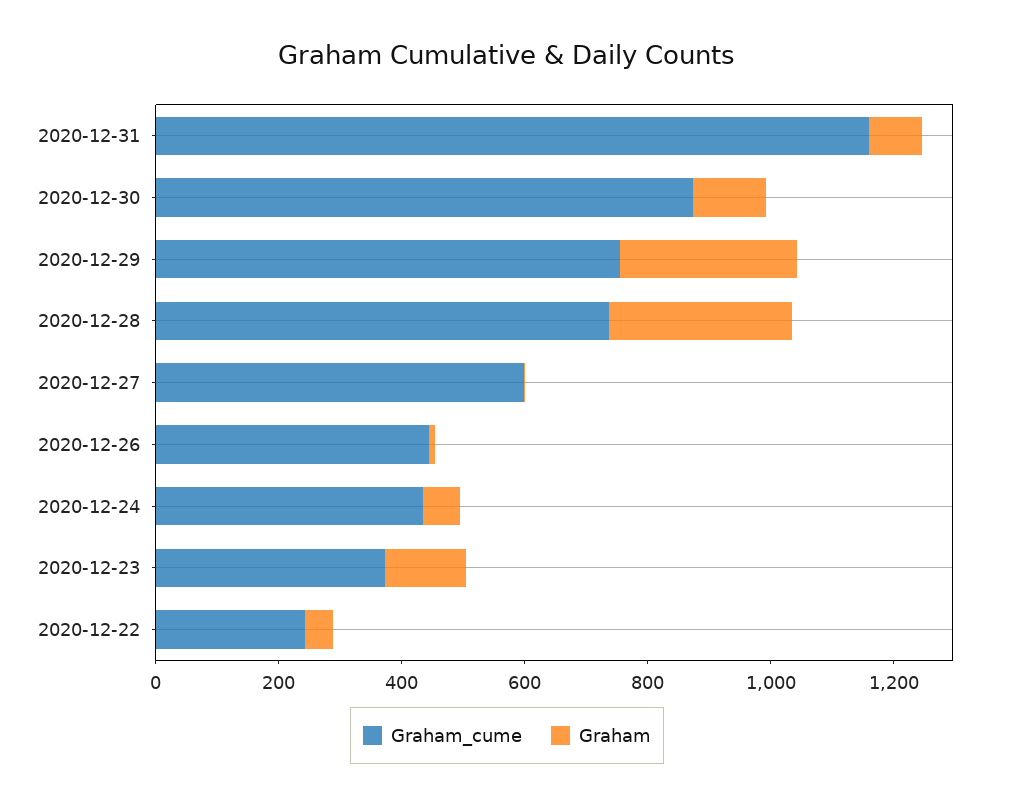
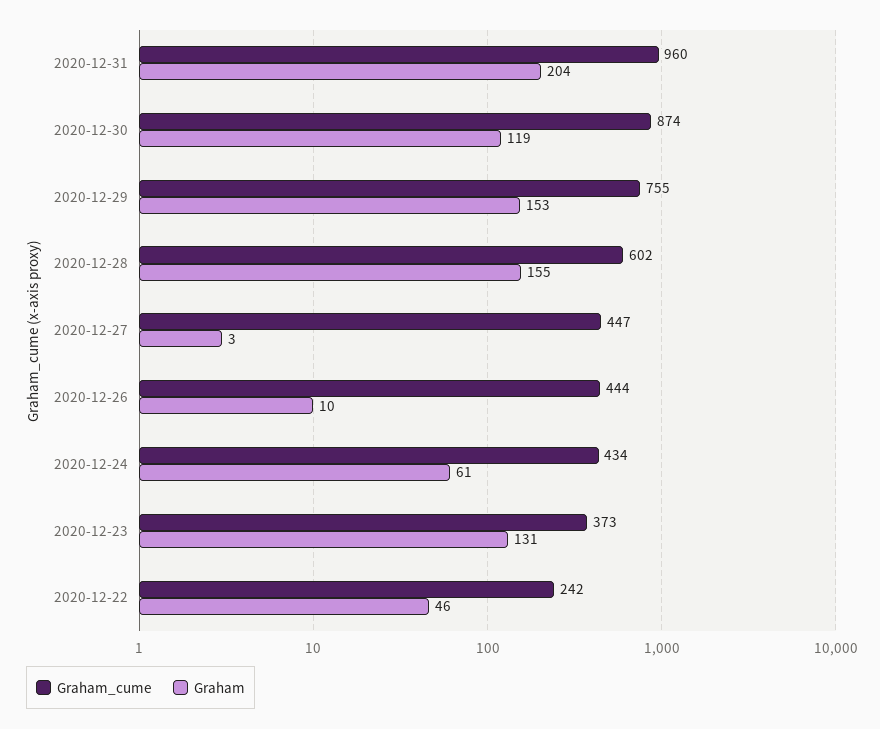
  {
    "Graham_cume": {
-     "2020-12-31": 1150,
+     "2020-12-31": 960,
      "2020-12-30": 874,
      "2020-12-29": 755,
-     "2020-12-28": 750,
+     "2020-12-28": 602,
-     "2020-12-27": 600,
+     "2020-12-27": 447,
      "2020-12-26": 444,
      "2020-12-24": 434,
      "2020-12-23": 373,
      "2020-12-22": 242
    },
    "Graham": {
-     "2020-12-31": 100,
+     "2020-12-31": 204,
      "2020-12-30": 119,
-     "2020-12-29": 300,
+     "2020-12-29": 153,
-     "2020-12-28": 300,
+     "2020-12-28": 155,
      "2020-12-27": 3,
      "2020-12-26": 10,
      "2020-12-24": 61,
      "2020-12-23": 131,
      "2020-12-22": 46
    }
  }

